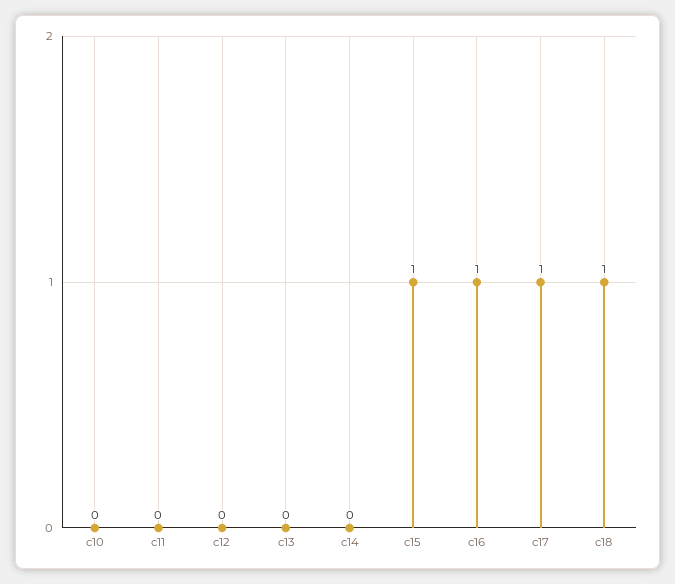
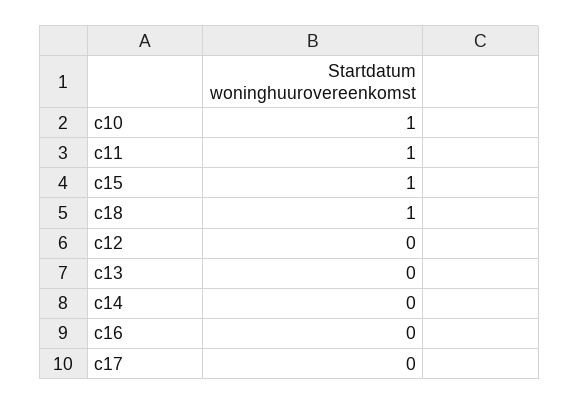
  {
-   "c10": 0,
+   "c10": 1,
-   "c11": 0,
+   "c11": 1,
    "c12": 0,
    "c13": 0,
    "c14": 0,
    "c15": 1,
-   "c16": 1,
+   "c16": 0,
-   "c17": 1,
+   "c17": 0,
    "c18": 1
  }

